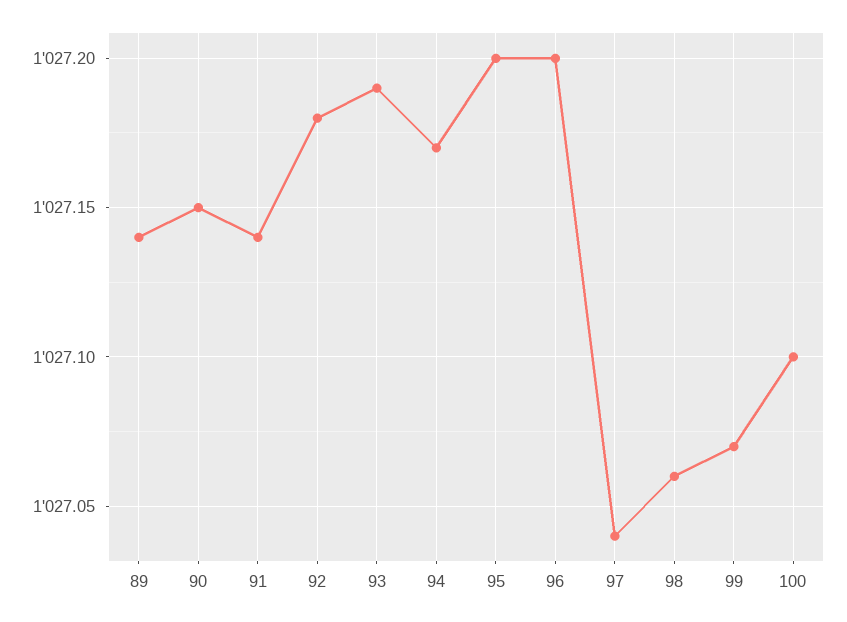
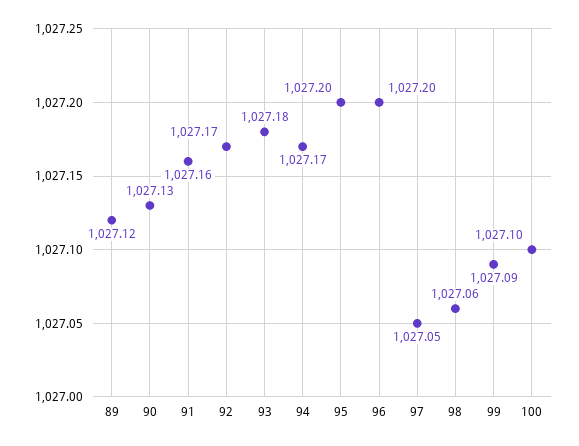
  {
-   "89": 1027.14,
+   "89": 1027.12,
-   "90": 1027.15,
+   "90": 1027.13,
-   "91": 1027.14,
+   "91": 1027.16,
-   "92": 1027.18,
+   "92": 1027.17,
-   "93": 1027.19,
+   "93": 1027.18,
    "94": 1027.17,
    "95": 1027.2,
    "96": 1027.2,
-   "97": 1027.04,
+   "97": 1027.05,
    "98": 1027.06,
-   "99": 1027.07,
+   "99": 1027.09,
    "100": 1027.1
  }

